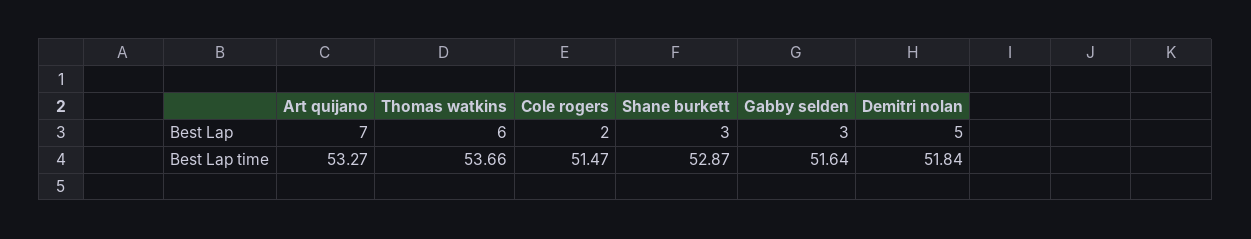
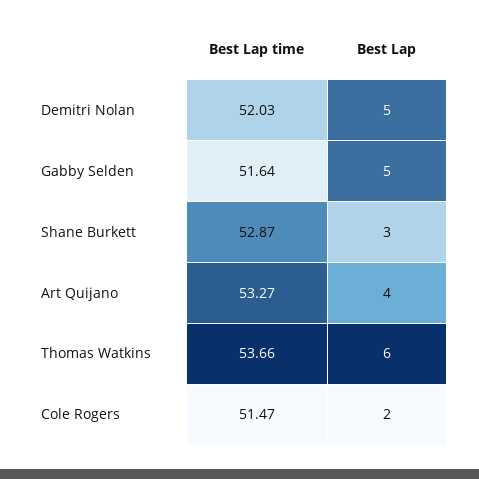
  {
    "Art quijano": {
-     "Best Lap": 7,
+     "Best Lap": 4,
      "Best Lap time": 53.27
    },
    "Thomas watkins": {
      "Best Lap": 6,
      "Best Lap time": 53.66
    },
    "Cole rogers": {
      "Best Lap": 2,
      "Best Lap time": 51.47
    },
    "Shane burkett": {
      "Best Lap": 3,
      "Best Lap time": 52.87
    },
    "Gabby selden": {
-     "Best Lap": 3,
+     "Best Lap": 5,
      "Best Lap time": 51.64
    },
    "Demitri nolan": {
      "Best Lap": 5,
-     "Best Lap time": 51.84
+     "Best Lap time": 52.03
    }
  }

